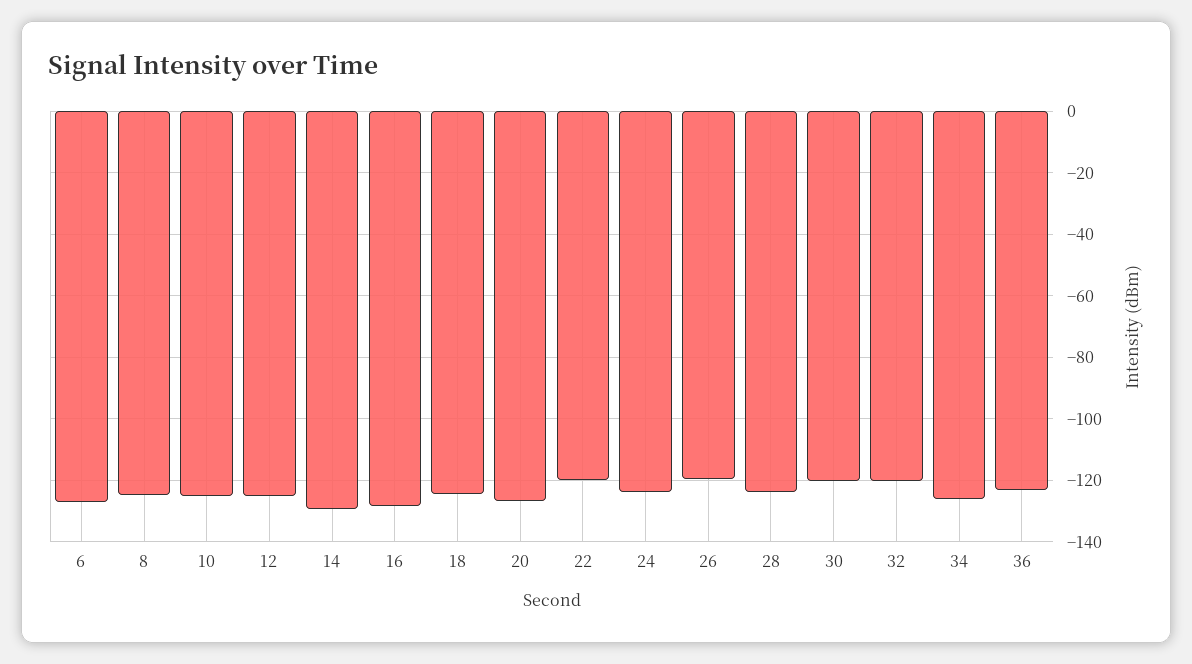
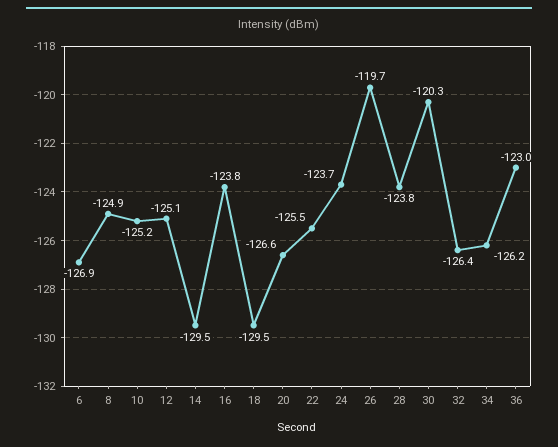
  {
    "6": -126.9,
    "8": -124.9,
    "10": -125.2,
    "12": -125.1,
    "14": -129.5,
-   "16": -128,
+   "16": -123.8,
-   "18": -124,
+   "18": -129.5,
    "20": -126.6,
-   "22": -120,
+   "22": -125.5,
    "24": -123.7,
    "26": -119.7,
    "28": -123.8,
    "30": -120.3,
-   "32": -120,
+   "32": -126.4,
    "34": -126.2,
    "36": -123
  }

